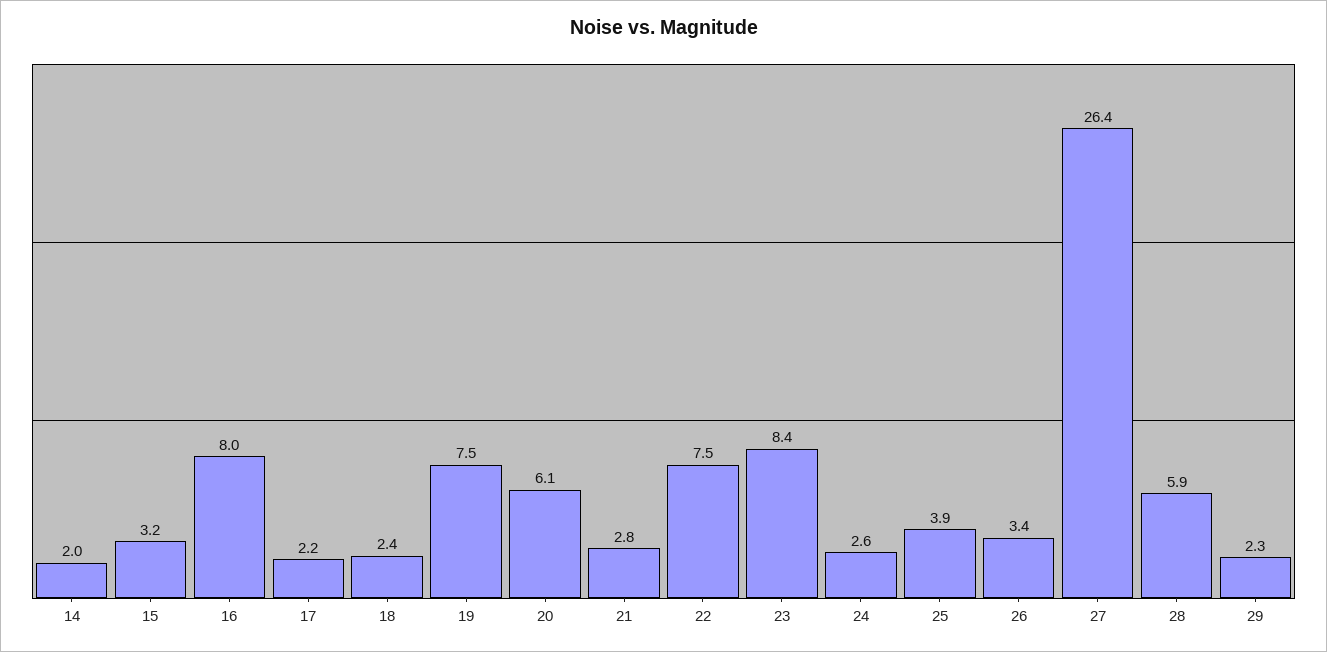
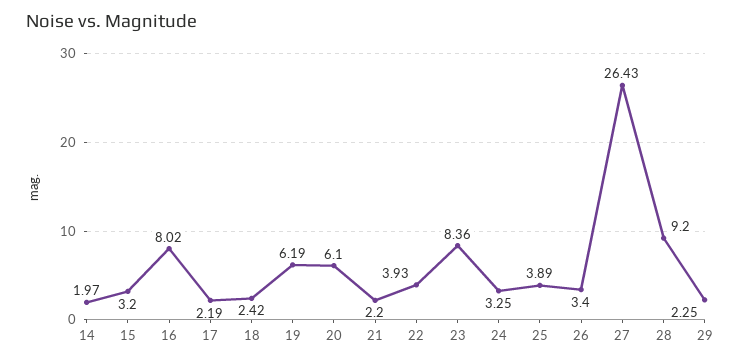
  {
    "14": 1.97,
    "15": 3.2,
    "16": 8.02,
    "17": 2.19,
    "18": 2.42,
-   "19": 7.5,
+   "19": 6.19,
    "20": 6.1,
-   "21": 2.8,
+   "21": 2.2,
-   "22": 7.5,
+   "22": 3.93,
    "23": 8.36,
-   "24": 2.6,
+   "24": 3.25,
    "25": 3.89,
    "26": 3.4,
    "27": 26.43,
-   "28": 5.9,
+   "28": 9.2,
    "29": 2.25
  }

